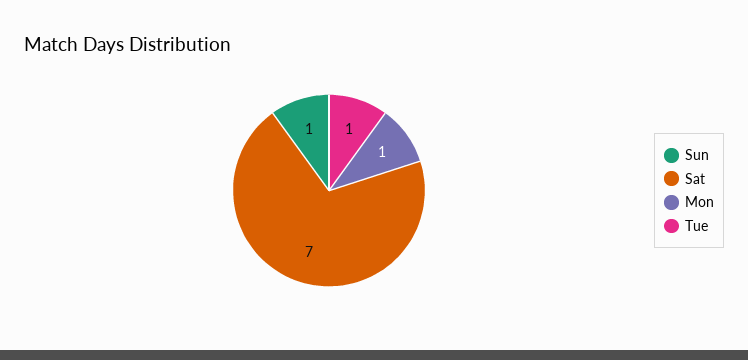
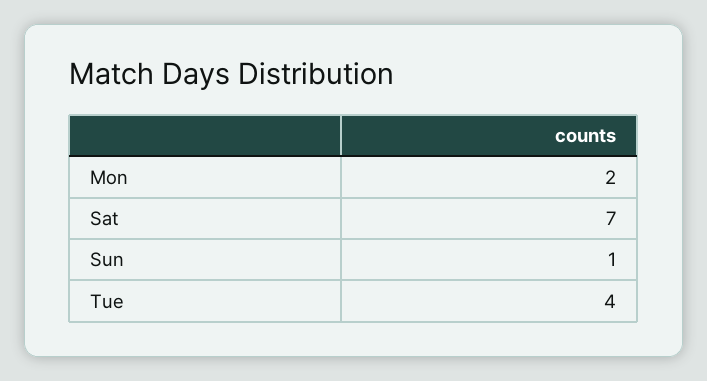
  {
    "Sun": 1,
    "Sat": 7,
-   "Mon": 1,
+   "Mon": 2,
-   "Tue": 1
+   "Tue": 4
  }

